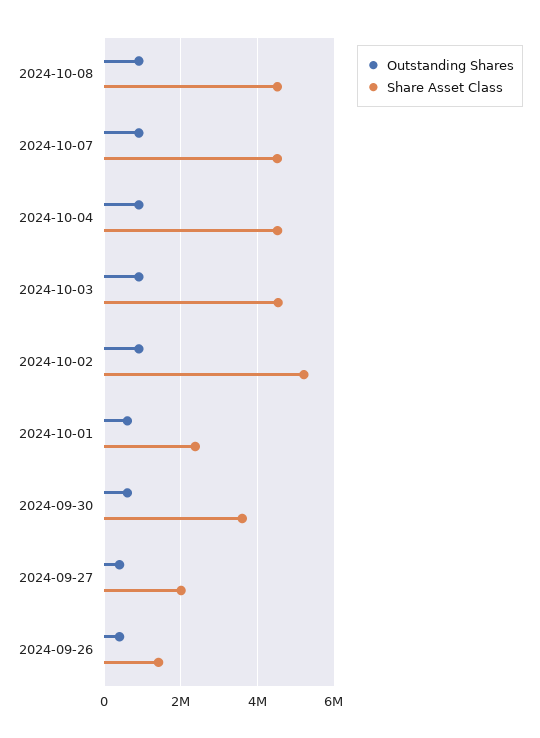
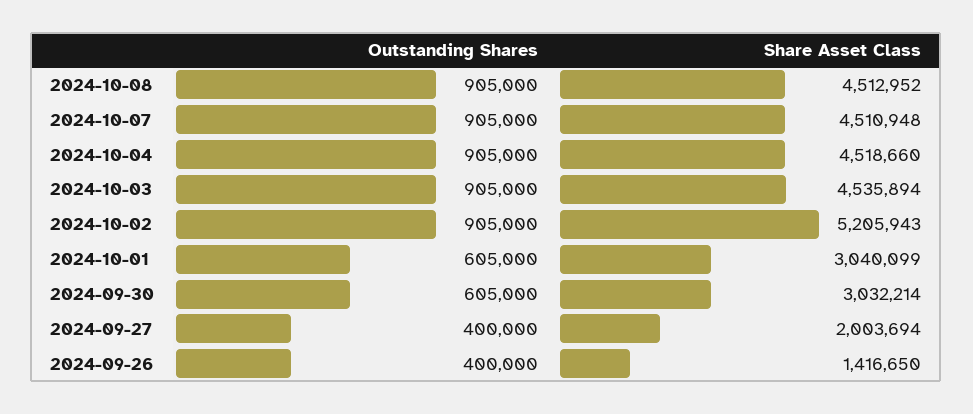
  {
    "Outstanding Shares": {
      "2024-10-08": 905000,
      "2024-10-07": 905000,
      "2024-10-04": 905000,
      "2024-10-03": 905000,
      "2024-10-02": 905000,
      "2024-10-01": 605000,
      "2024-09-30": 605000,
      "2024-09-27": 400000,
      "2024-09-26": 400000
    },
    "Share Asset Class": {
      "2024-10-08": 4512952,
      "2024-10-07": 4510948,
      "2024-10-04": 4518660,
      "2024-10-03": 4535894,
      "2024-10-02": 5205943,
-     "2024-10-01": 2400000,
+     "2024-10-01": 3040099,
-     "2024-09-30": 3600000,
+     "2024-09-30": 3032214,
      "2024-09-27": 2003694,
      "2024-09-26": 1416650
    }
  }

